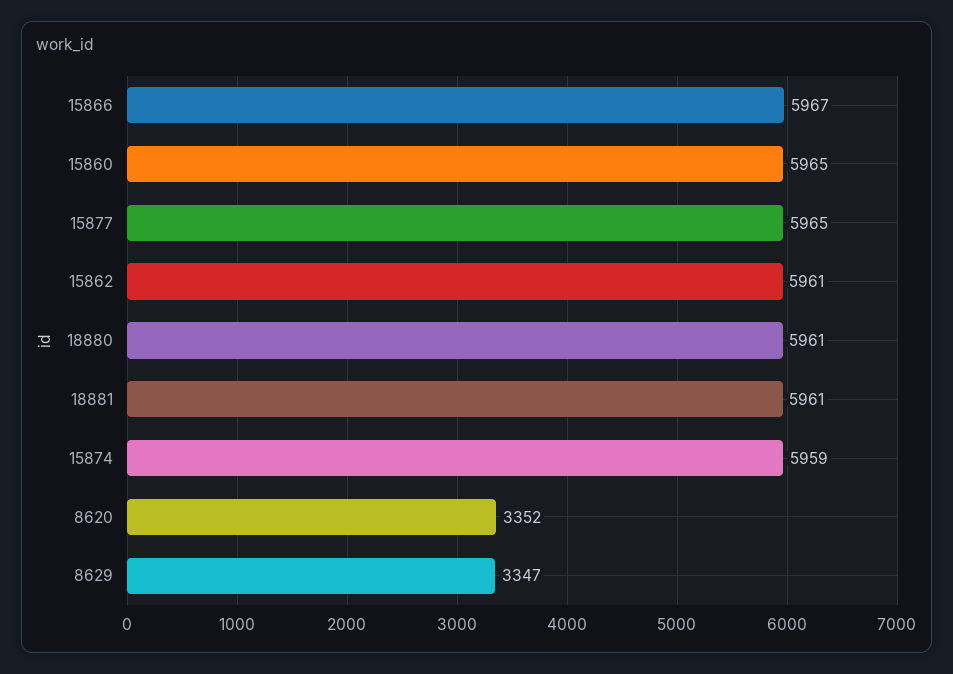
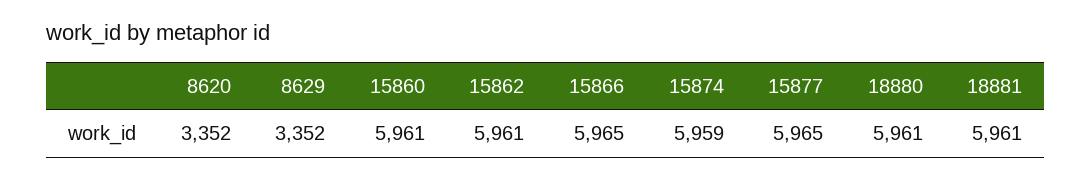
  {
-   "15866": 5967,
+   "15866": 5965,
-   "15860": 5965,
+   "15860": 5961,
    "15877": 5965,
    "15862": 5961,
    "18880": 5961,
    "18881": 5961,
    "15874": 5959,
    "8620": 3352,
-   "8629": 3347
+   "8629": 3352
  }

